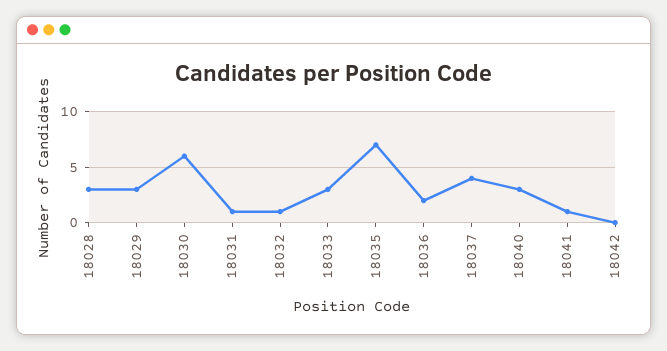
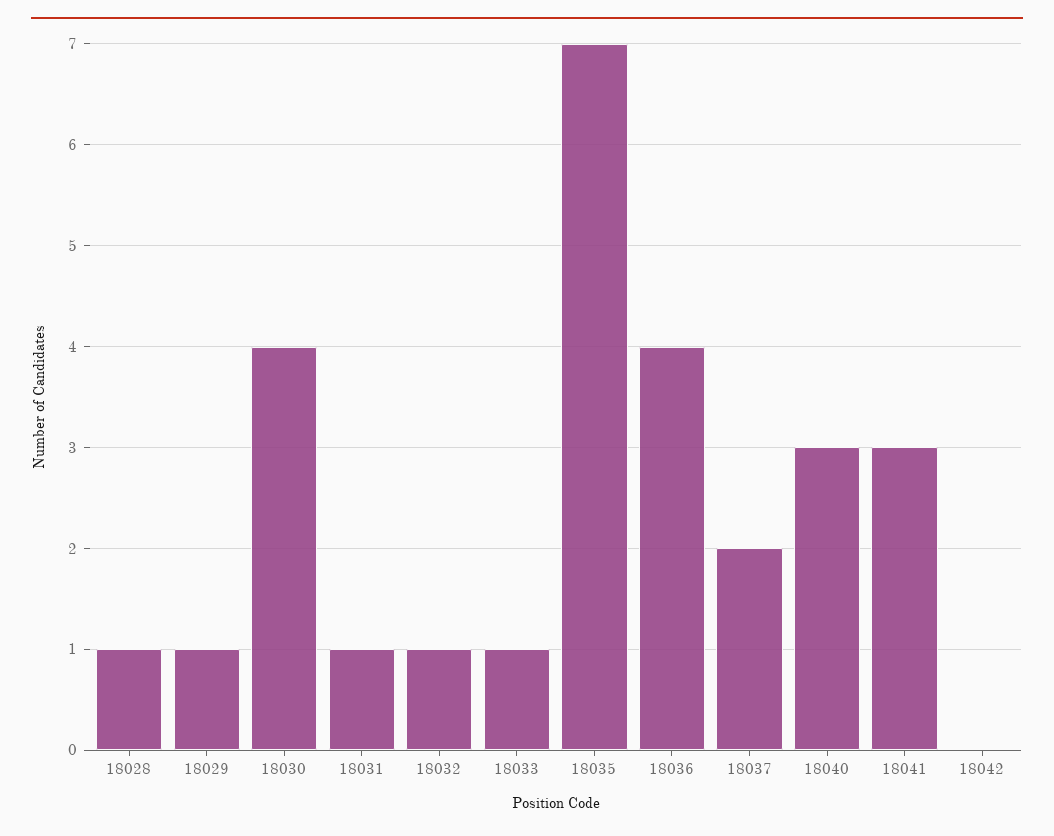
  {
-   "18028": 3,
+   "18028": 1,
-   "18029": 3,
+   "18029": 1,
-   "18030": 6,
+   "18030": 4,
    "18031": 1,
    "18032": 1,
-   "18033": 3,
+   "18033": 1,
    "18035": 7,
-   "18036": 2,
+   "18036": 4,
-   "18037": 4,
+   "18037": 2,
    "18040": 3,
-   "18041": 1,
+   "18041": 3,
    "18042": 0
  }

